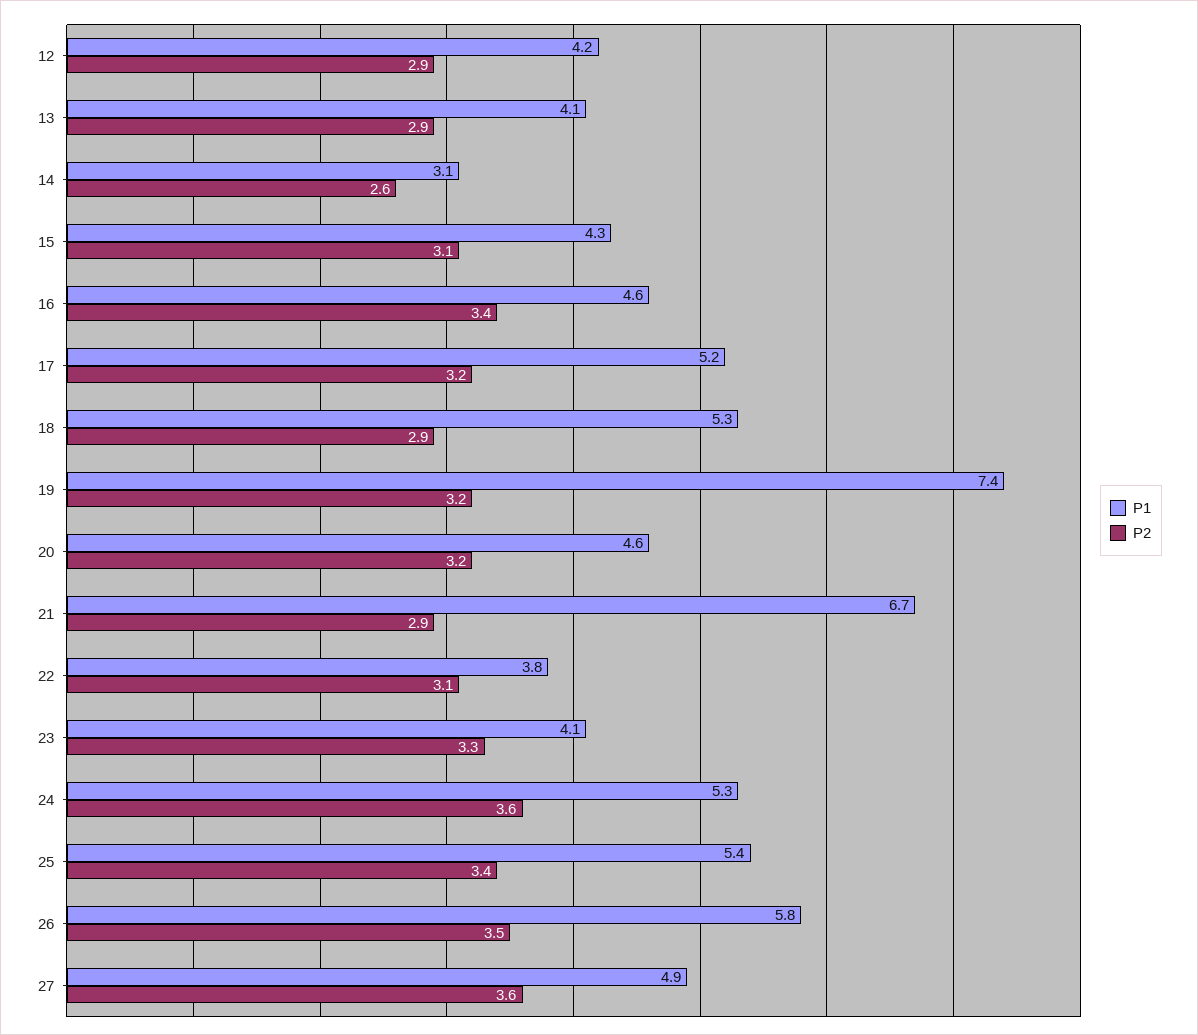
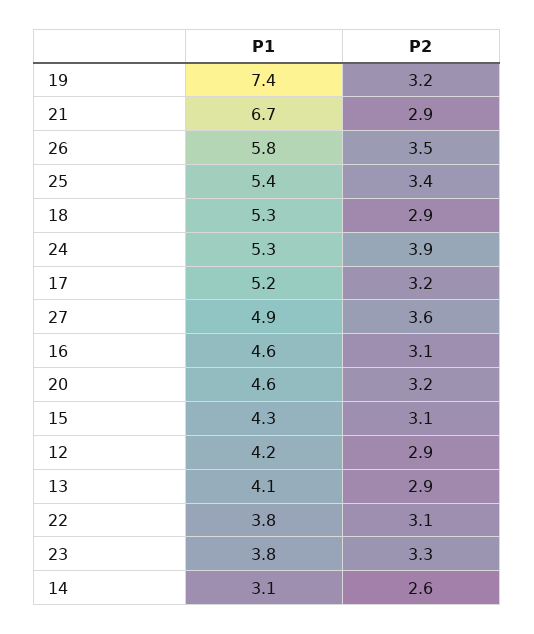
  {
    "P1": {
      "12": 4.2,
      "13": 4.1,
      "14": 3.1,
      "15": 4.3,
      "16": 4.6,
      "17": 5.2,
      "18": 5.3,
      "19": 7.4,
      "20": 4.6,
      "21": 6.7,
      "22": 3.8,
-     "23": 4.1,
+     "23": 3.8,
      "24": 5.3,
      "25": 5.4,
      "26": 5.8,
      "27": 4.9
    },
    "P2": {
      "12": 2.9,
      "13": 2.9,
      "14": 2.6,
      "15": 3.1,
-     "16": 3.4,
+     "16": 3.1,
      "17": 3.2,
      "18": 2.9,
      "19": 3.2,
      "20": 3.2,
      "21": 2.9,
      "22": 3.1,
      "23": 3.3,
-     "24": 3.6,
+     "24": 3.9,
      "25": 3.4,
      "26": 3.5,
      "27": 3.6
    }
  }

